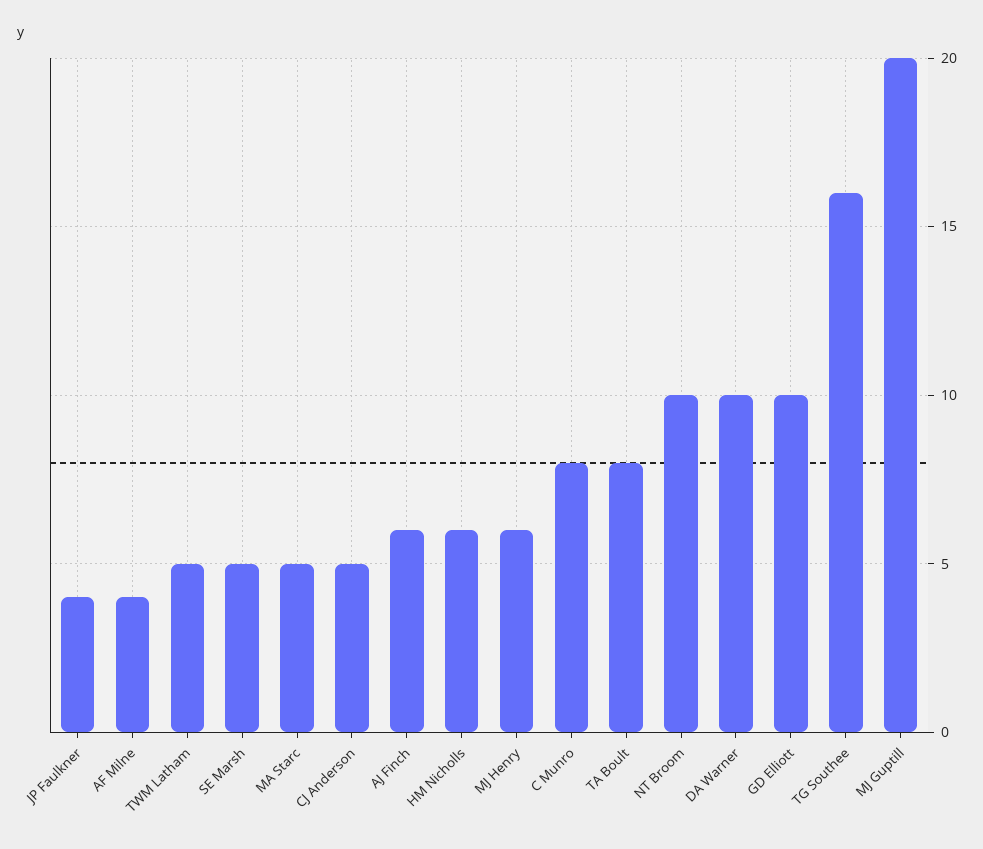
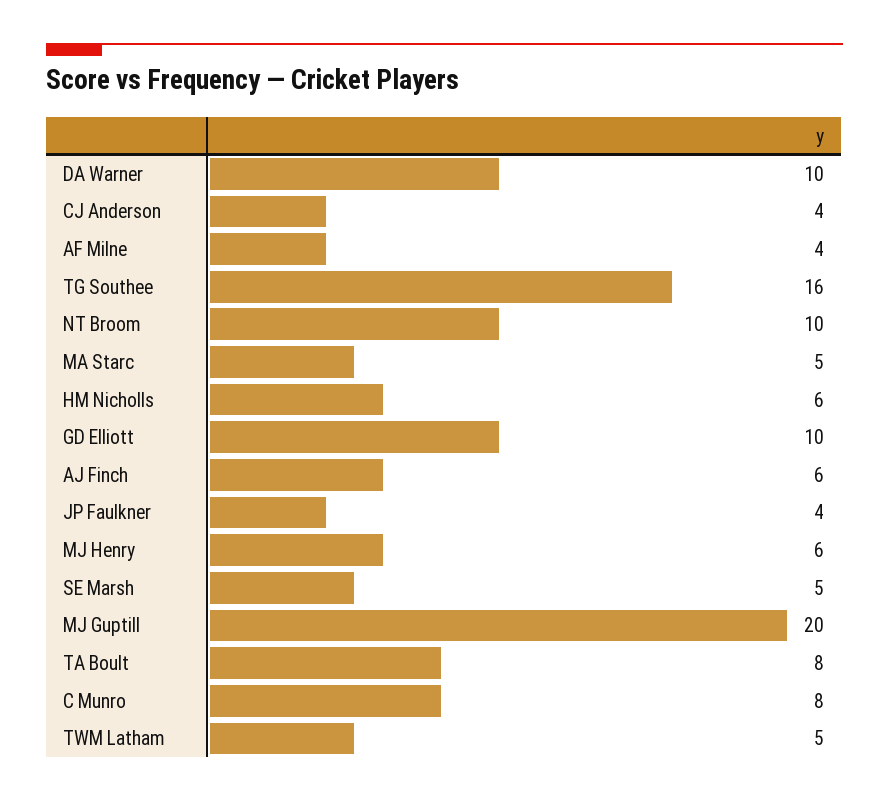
  {
    "JP Faulkner": 4,
    "AF Milne": 4,
    "TWM Latham": 5,
    "SE Marsh": 5,
    "MA Starc": 5,
-   "CJ Anderson": 5,
+   "CJ Anderson": 4,
    "AJ Finch": 6,
    "HM Nicholls": 6,
    "MJ Henry": 6,
    "C Munro": 8,
    "TA Boult": 8,
    "NT Broom": 10,
    "DA Warner": 10,
    "GD Elliott": 10,
    "TG Southee": 16,
    "MJ Guptill": 20
  }

